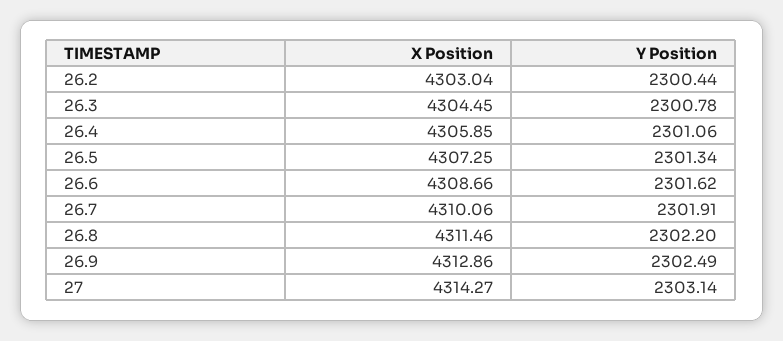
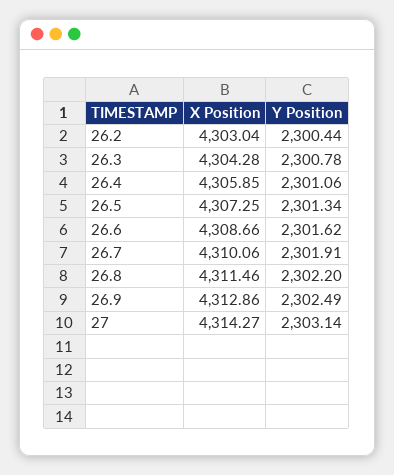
  {
    "X Position": {
      "26.2": 4303.04,
-     "26.3": 4304.45,
+     "26.3": 4304.28,
      "26.4": 4305.85,
      "26.5": 4307.25,
      "26.6": 4308.66,
      "26.7": 4310.06,
      "26.8": 4311.46,
      "26.9": 4312.86,
      "27": 4314.27
    },
    "Y Position": {
      "26.2": 2300.44,
      "26.3": 2300.78,
      "26.4": 2301.06,
      "26.5": 2301.34,
      "26.6": 2301.62,
      "26.7": 2301.91,
      "26.8": 2302.2,
      "26.9": 2302.49,
      "27": 2303.14
    }
  }

